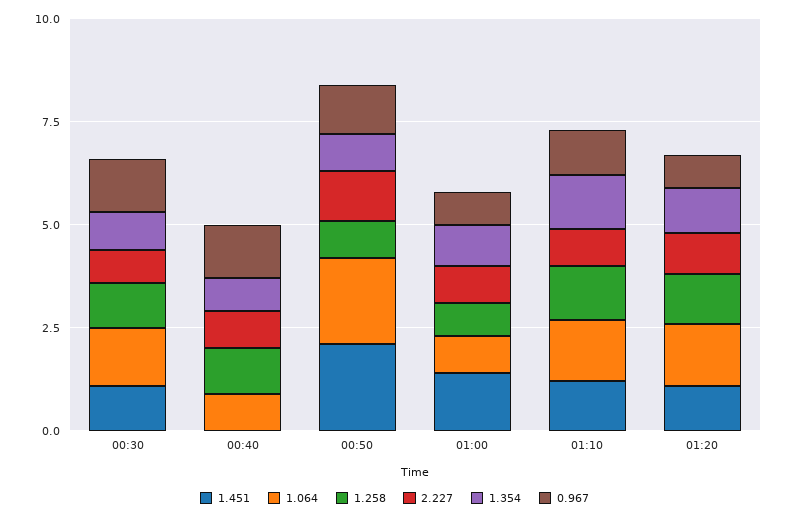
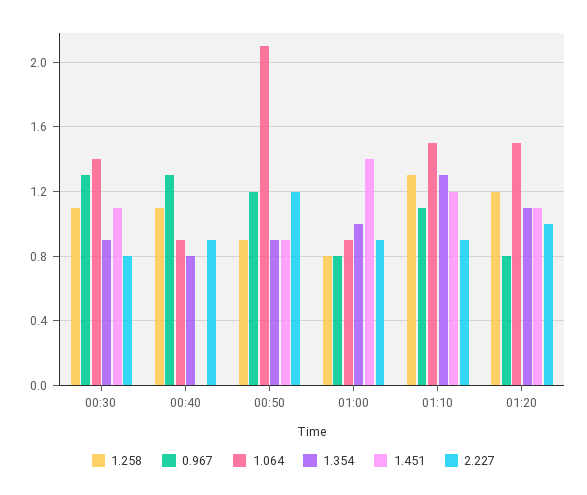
  {
    "1.451": {
      "00:30": 1.1,
      "00:40": 0,
-     "00:50": 2,
+     "00:50": 0.9,
      "01:00": 1.4,
      "01:10": 1.2,
      "01:20": 1.1
    },
    "1.064": {
      "00:30": 1.4,
      "00:40": 0.9,
      "00:50": 2.1,
      "01:00": 0.9,
      "01:10": 1.5,
      "01:20": 1.5
    },
    "1.258": {
      "00:30": 1.1,
      "00:40": 1.1,
      "00:50": 0.9,
      "01:00": 0.8,
      "01:10": 1.3,
      "01:20": 1.2
    },
    "2.227": {
      "00:30": 0.8,
      "00:40": 0.9,
      "00:50": 1.2,
      "01:00": 0.9,
      "01:10": 0.9,
      "01:20": 1
    },
    "1.354": {
      "00:30": 0.9,
      "00:40": 0.8,
      "00:50": 0.9,
      "01:00": 1,
      "01:10": 1.3,
      "01:20": 1.1
    },
    "0.967": {
      "00:30": 1.3,
      "00:40": 1.3,
      "00:50": 1.2,
      "01:00": 0.8,
      "01:10": 1.1,
      "01:20": 0.8
    }
  }

